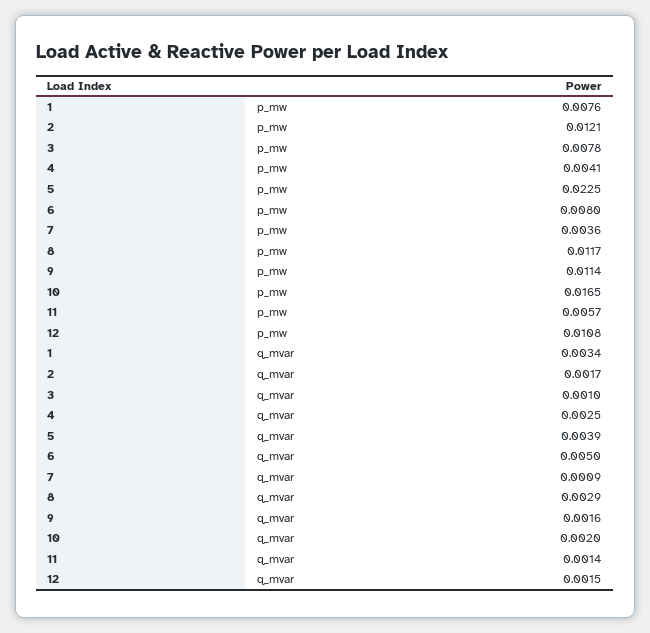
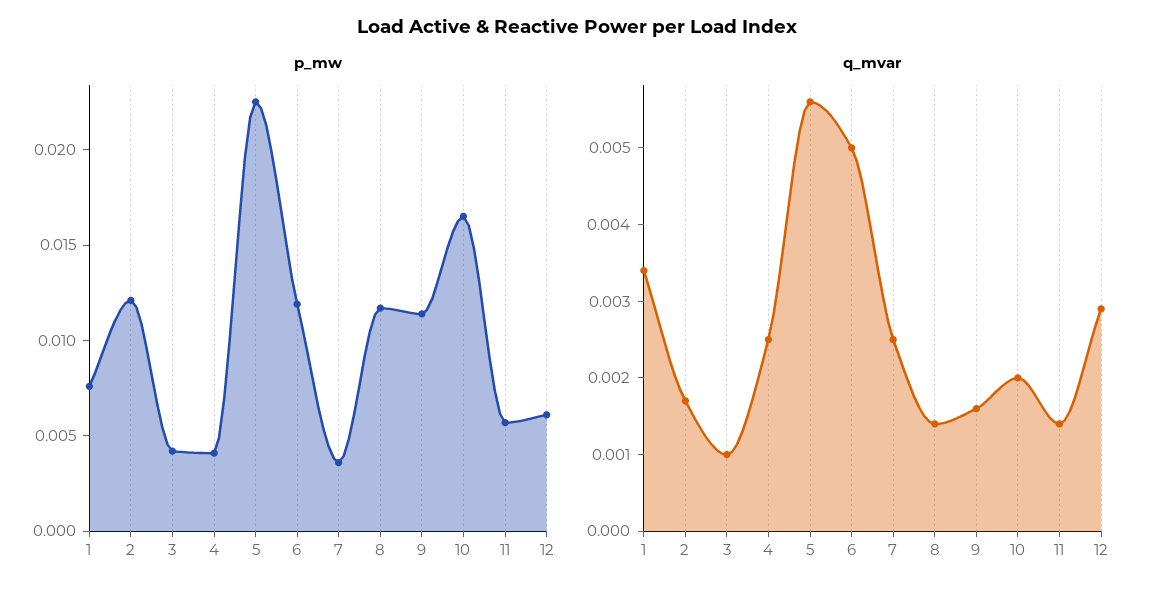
  {
    "p_mw": {
      "1": 0.0076,
      "2": 0.0121,
-     "3": 0.0078,
+     "3": 0.004,
      "4": 0.0041,
      "5": 0.0225,
-     "6": 0.008,
+     "6": 0.012,
      "7": 0.0036,
      "8": 0.0117,
      "9": 0.0114,
      "10": 0.0165,
      "11": 0.0057,
-     "12": 0.0108
+     "12": 0.006
    },
    "q_mvar": {
      "1": 0.0034,
      "2": 0.0017,
      "3": 0.001,
      "4": 0.0025,
-     "5": 0.0039,
+     "5": 0.0055,
      "6": 0.005,
-     "7": 0.0009,
+     "7": 0.0025,
-     "8": 0.0029,
+     "8": 0.0015,
      "9": 0.0016,
      "10": 0.002,
      "11": 0.0014,
-     "12": 0.0015
+     "12": 0.003
    }
  }

